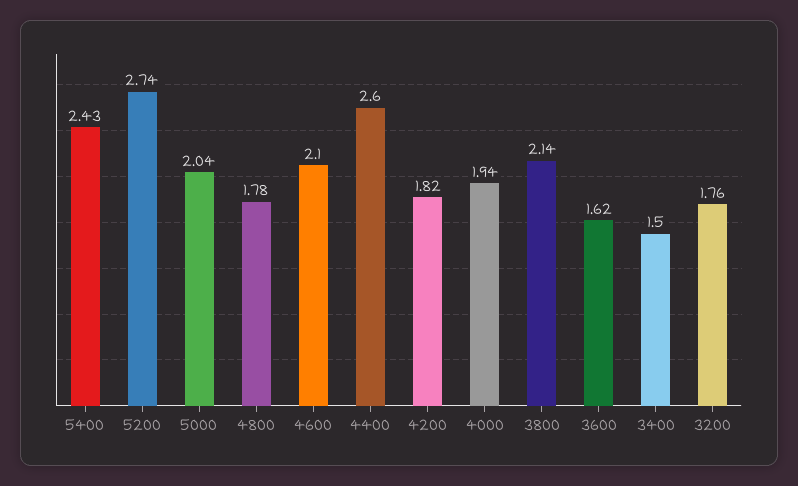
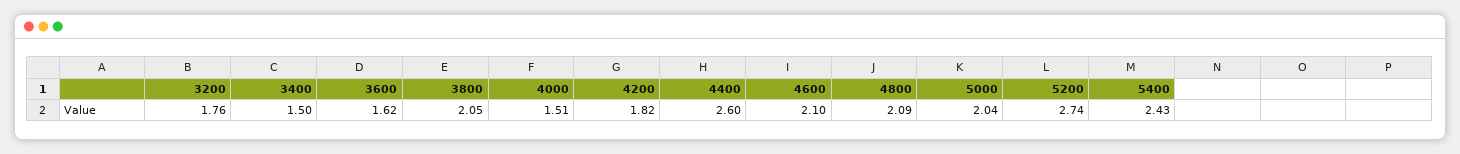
  {
    "5400": 2.43,
    "5200": 2.74,
    "5000": 2.04,
-   "4800": 1.78,
+   "4800": 2.09,
    "4600": 2.1,
    "4400": 2.6,
    "4200": 1.82,
-   "4000": 1.94,
+   "4000": 1.51,
-   "3800": 2.14,
+   "3800": 2.05,
    "3600": 1.62,
    "3400": 1.5,
    "3200": 1.76
  }

